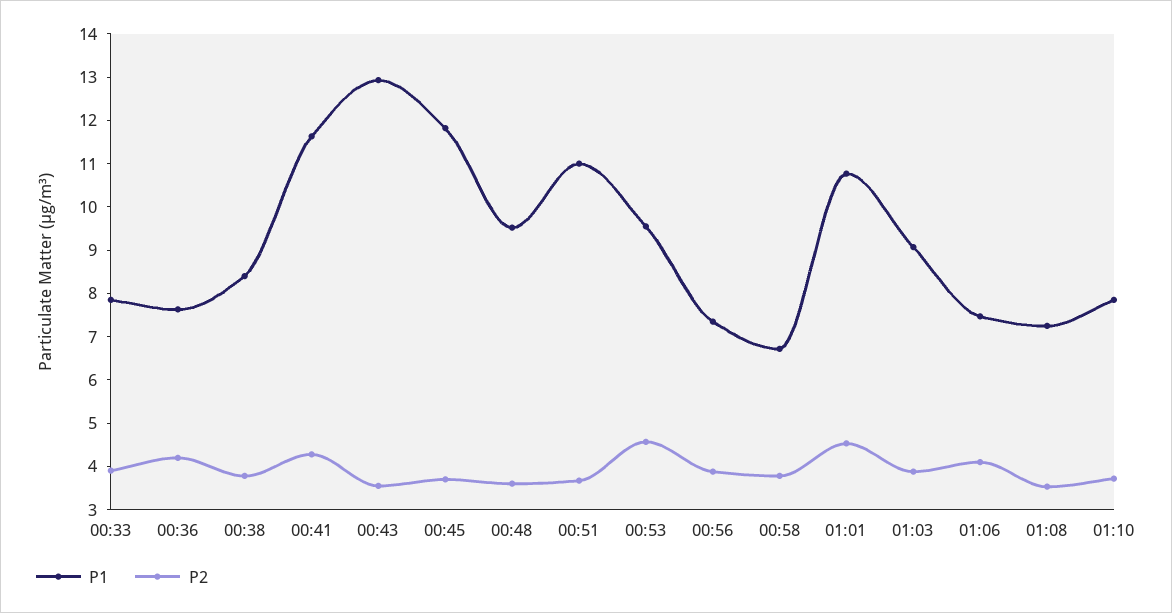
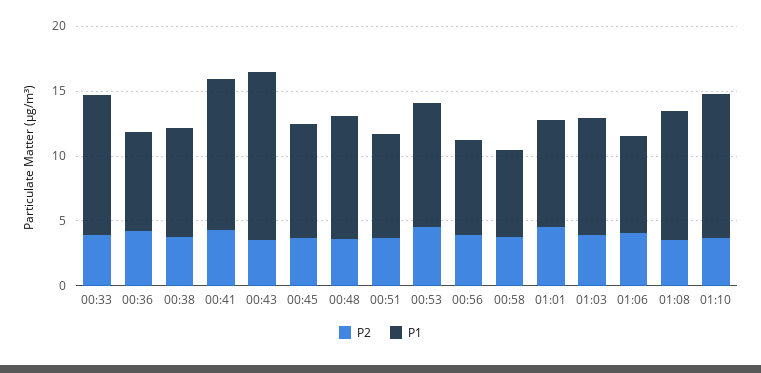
  {
    "P1": {
-     "00:33": 7.8,
+     "00:33": 11,
      "00:36": 7.6,
      "00:38": 8.4,
      "00:41": 11.6,
      "00:43": 13,
-     "00:45": 11.8,
+     "00:45": 9,
      "00:48": 9.6,
-     "00:51": 11,
+     "00:51": 8,
      "00:53": 9.6,
      "00:56": 7.4,
      "00:58": 6.8,
-     "01:01": 10.8,
+     "01:01": 8,
      "01:03": 9,
      "01:06": 7.4,
-     "01:08": 7.2,
+     "01:08": 10,
-     "01:10": 7.8
+     "01:10": 11
    },
    "P2": {
      "00:33": 4,
      "00:36": 4.2,
      "00:38": 3.8,
      "00:41": 4.2,
      "00:43": 3.6,
      "00:45": 3.8,
      "00:48": 3.6,
      "00:51": 3.6,
      "00:53": 4.6,
      "00:56": 3.8,
      "00:58": 3.8,
      "01:01": 4.6,
      "01:03": 3.8,
      "01:06": 4.2,
      "01:08": 3.6,
      "01:10": 3.8
    }
  }

